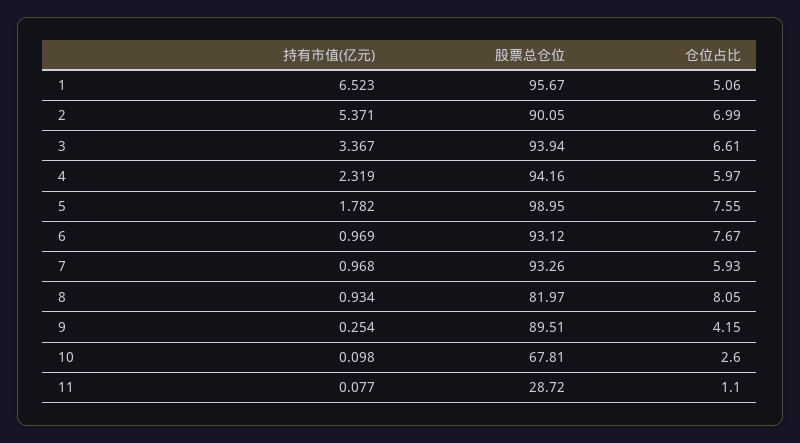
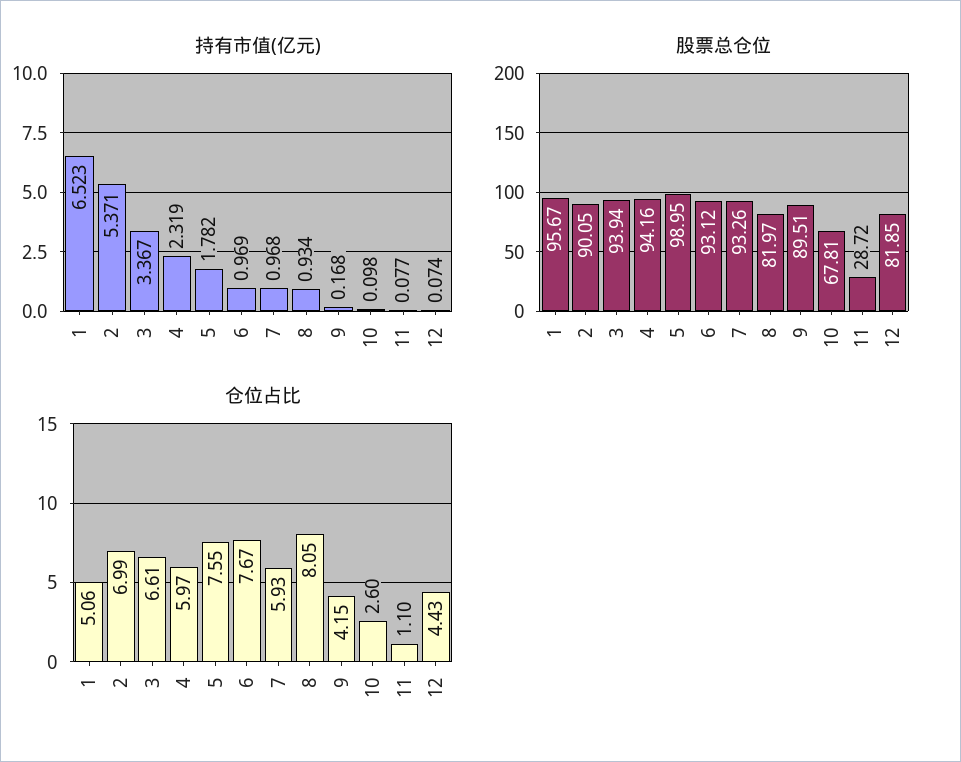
  {
    "持有市值(亿元)": {
      "1": 6.523,
      "2": 5.371,
      "3": 3.367,
      "4": 2.319,
      "5": 1.782,
      "6": 0.969,
      "7": 0.968,
      "8": 0.934,
-     "9": 0.254,
+     "9": 0.168,
      "10": 0.098,
-     "11": 0.077
+     "11": 0.077,
+     "12": 0.074
    },
    "股票总仓位": {
      "1": 95.67,
      "2": 90.05,
      "3": 93.94,
      "4": 94.16,
      "5": 98.95,
      "6": 93.12,
      "7": 93.26,
      "8": 81.97,
      "9": 89.51,
      "10": 67.81,
-     "11": 28.72
+     "11": 28.72,
+     "12": 81.85
    },
    "仓位占比": {
      "1": 5.06,
      "2": 6.99,
      "3": 6.61,
      "4": 5.97,
      "5": 7.55,
      "6": 7.67,
      "7": 5.93,
      "8": 8.05,
      "9": 4.15,
      "10": 2.6,
-     "11": 1.1
+     "11": 1.1,
+     "12": 4.43
    }
  }

